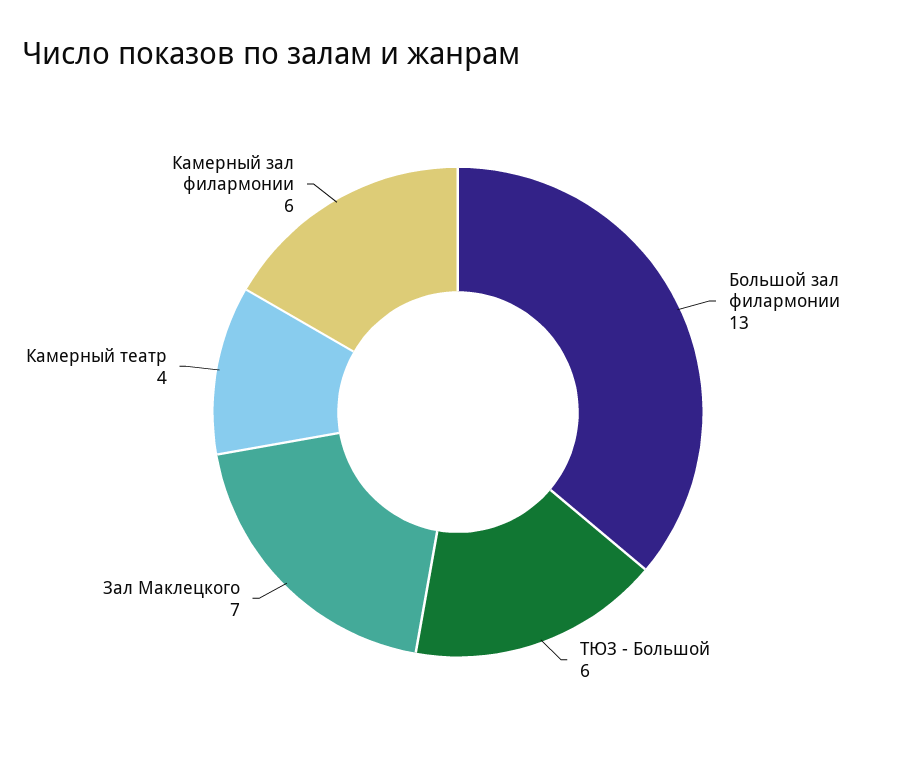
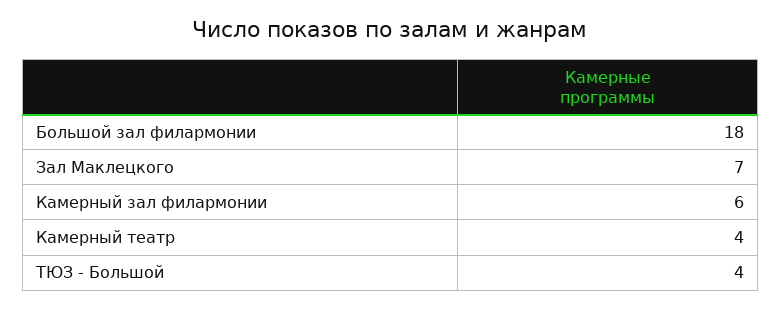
  {
-   "Большой зал филармонии": 13,
+   "Большой зал филармонии": 18,
-   "ТЮЗ - Большой": 6,
+   "ТЮЗ - Большой": 4,
    "Зал Маклецкого": 7,
    "Камерный театр": 4,
    "Камерный зал филармонии": 6
  }

